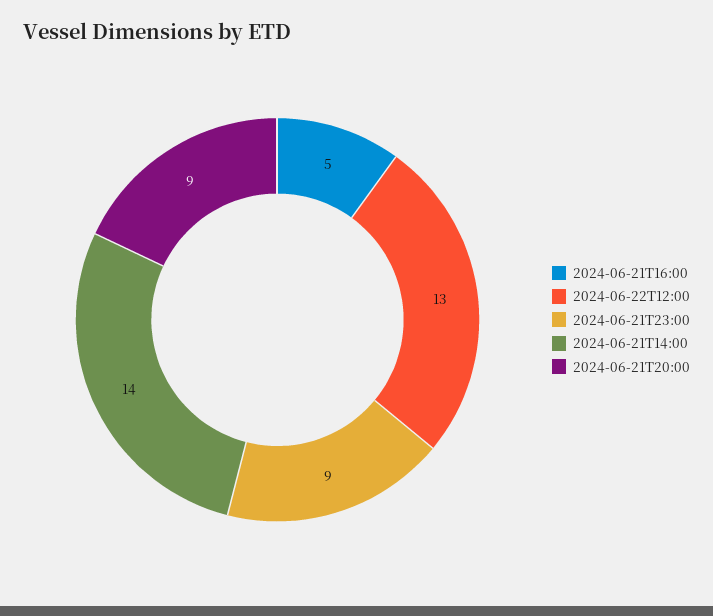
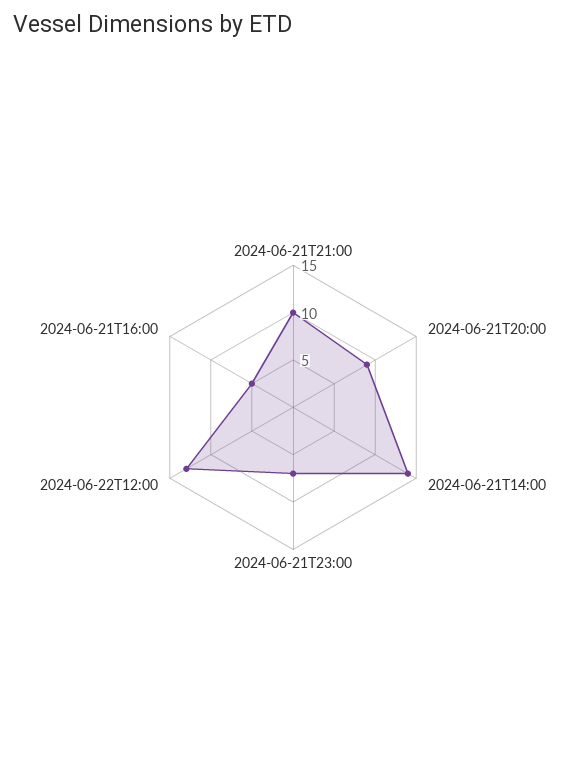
  {
    "2024-06-21T16:00": 5,
    "2024-06-22T12:00": 13,
-   "2024-06-21T23:00": 9,
+   "2024-06-21T23:00": 7,
    "2024-06-21T14:00": 14,
-   "2024-06-21T20:00": 9
+   "2024-06-21T20:00": 9,
+   "2024-06-21T21:00": 10
  }

